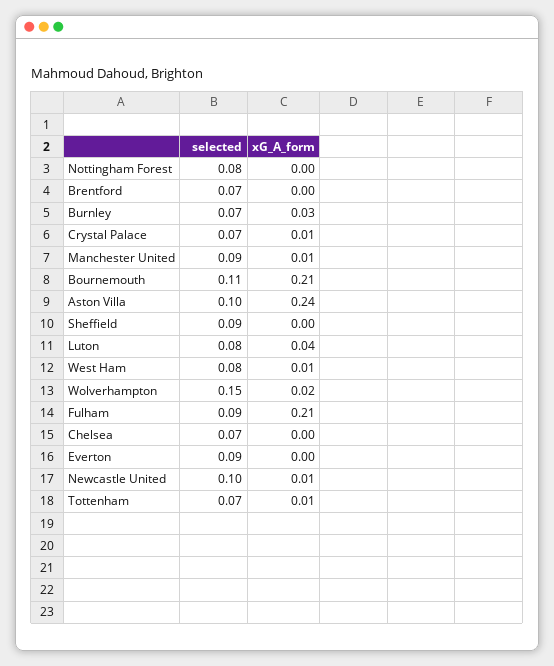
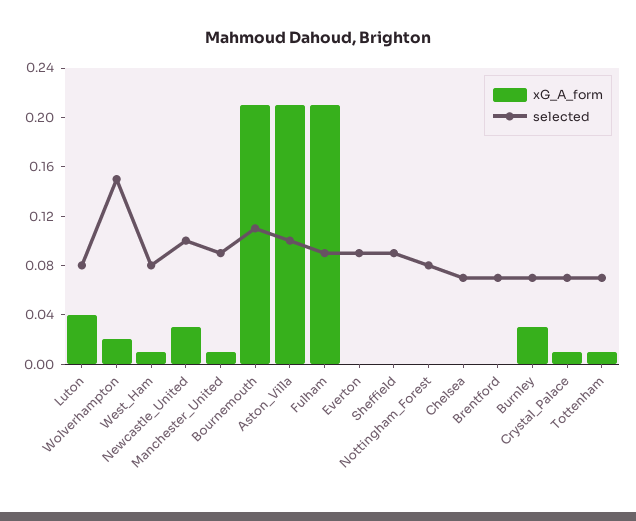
  {
    "selected": {
      "Nottingham Forest": 0.08,
      "Brentford": 0.07,
      "Burnley": 0.07,
      "Crystal Palace": 0.07,
      "Manchester United": 0.09,
      "Bournemouth": 0.11,
      "Aston Villa": 0.1,
      "Sheffield": 0.09,
      "Luton": 0.08,
      "West Ham": 0.08,
      "Wolverhampton": 0.15,
      "Fulham": 0.09,
      "Chelsea": 0.07,
      "Everton": 0.09,
      "Newcastle United": 0.1,
      "Tottenham": 0.07
    },
    "xG_A_form": {
      "Nottingham Forest": 0,
      "Brentford": 0,
      "Burnley": 0.03,
      "Crystal Palace": 0.01,
      "Manchester United": 0.01,
      "Bournemouth": 0.21,
-     "Aston Villa": 0.24,
+     "Aston Villa": 0.21,
      "Sheffield": 0,
      "Luton": 0.04,
      "West Ham": 0.01,
      "Wolverhampton": 0.02,
      "Fulham": 0.21,
      "Chelsea": 0,
      "Everton": 0,
-     "Newcastle United": 0.01,
+     "Newcastle United": 0.03,
      "Tottenham": 0.01
    }
  }

